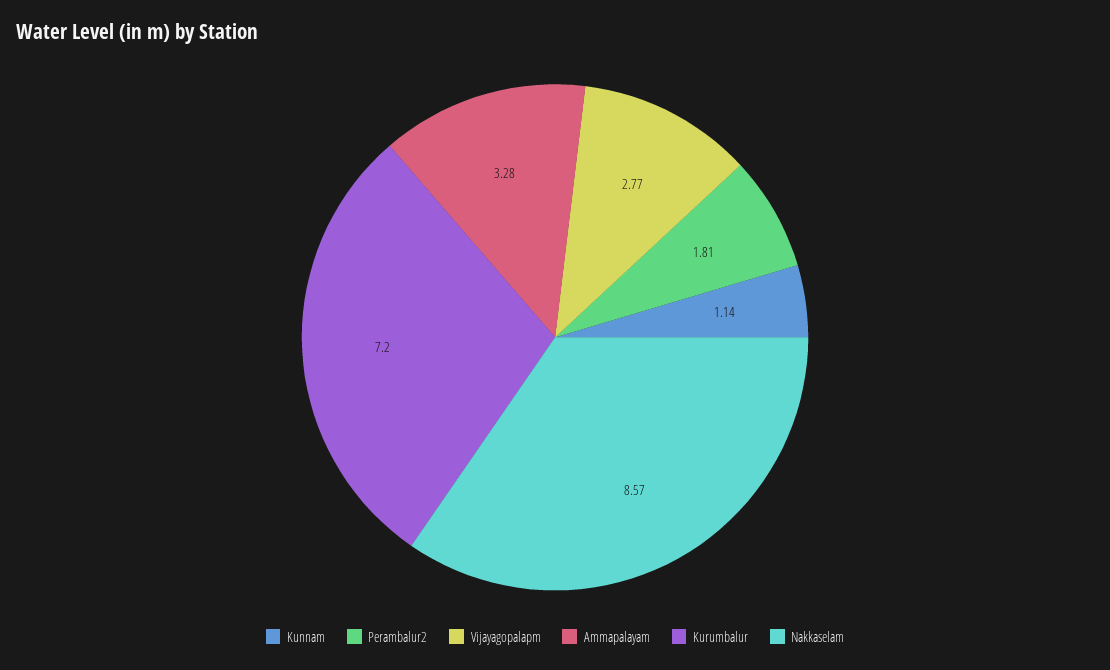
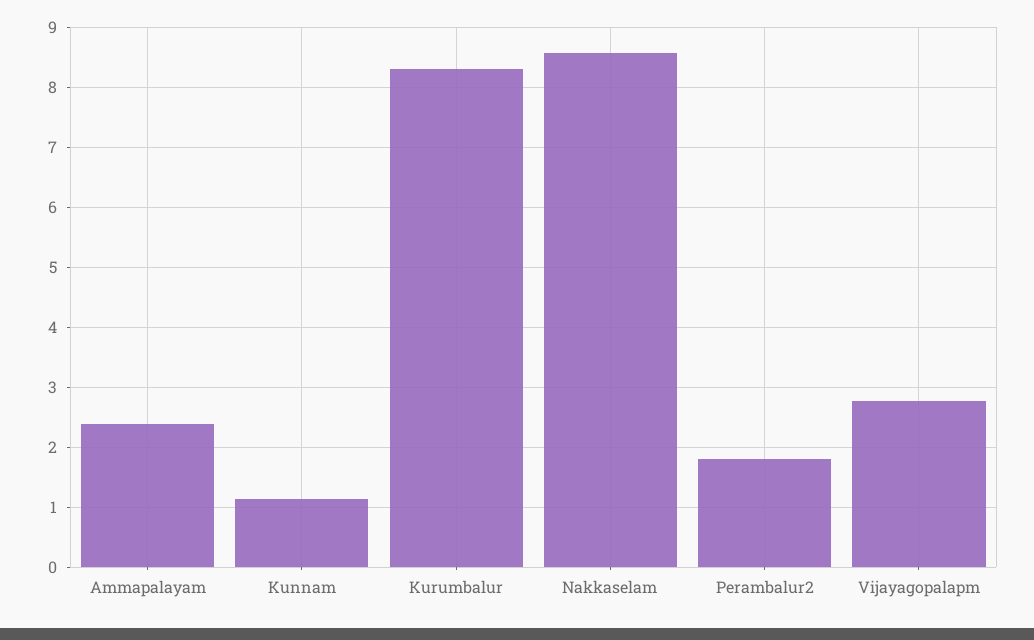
  {
    "Kunnam": 1.14,
    "Perambalur2": 1.81,
    "Vijayagopalapm": 2.77,
-   "Ammapalayam": 3.28,
+   "Ammapalayam": 2.4,
-   "Kurumbalur": 7.2,
+   "Kurumbalur": 8.3,
    "Nakkaselam": 8.57
  }

